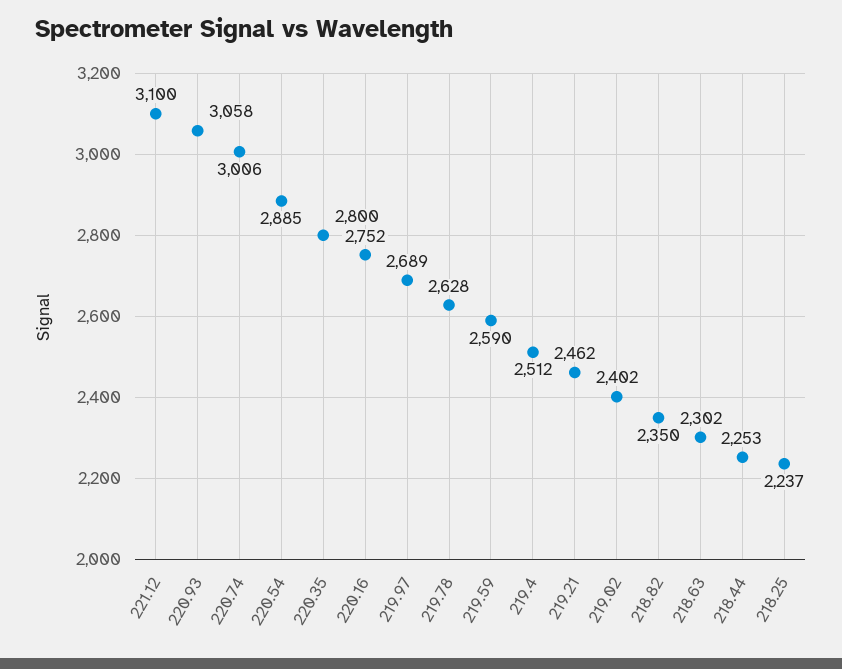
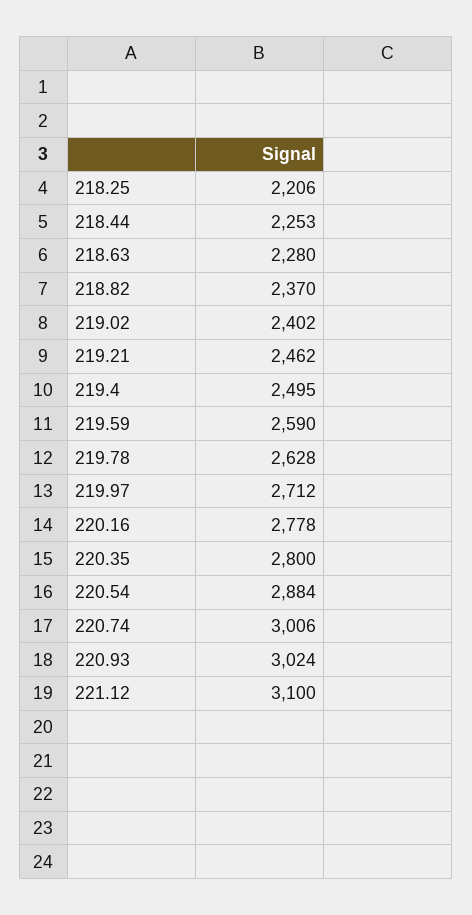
  {
    "221.12": 3100,
-   "220.93": 3058,
+   "220.93": 3024,
    "220.74": 3006,
-   "220.54": 2885,
+   "220.54": 2884,
    "220.35": 2800,
-   "220.16": 2752,
+   "220.16": 2778,
-   "219.97": 2689,
+   "219.97": 2712,
    "219.78": 2628,
    "219.59": 2590,
-   "219.4": 2512,
+   "219.4": 2495,
    "219.21": 2462,
    "219.02": 2402,
-   "218.82": 2350,
+   "218.82": 2370,
-   "218.63": 2302,
+   "218.63": 2280,
    "218.44": 2253,
-   "218.25": 2237
+   "218.25": 2206
  }

